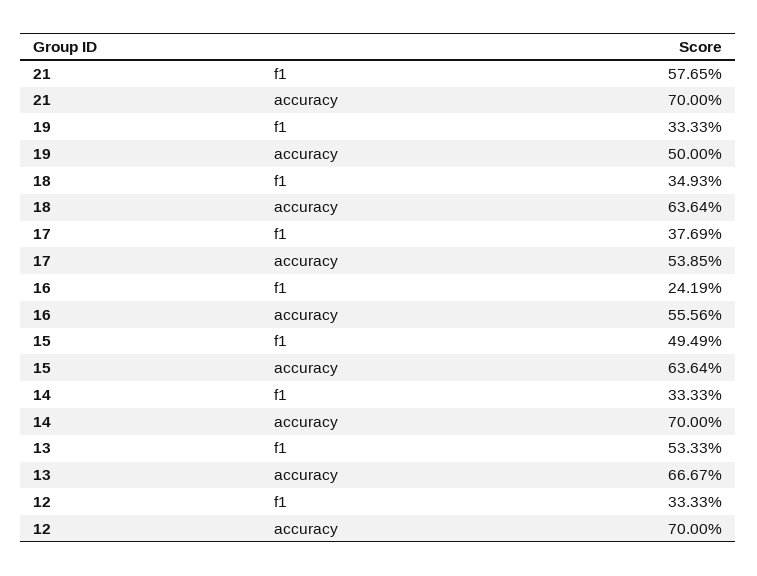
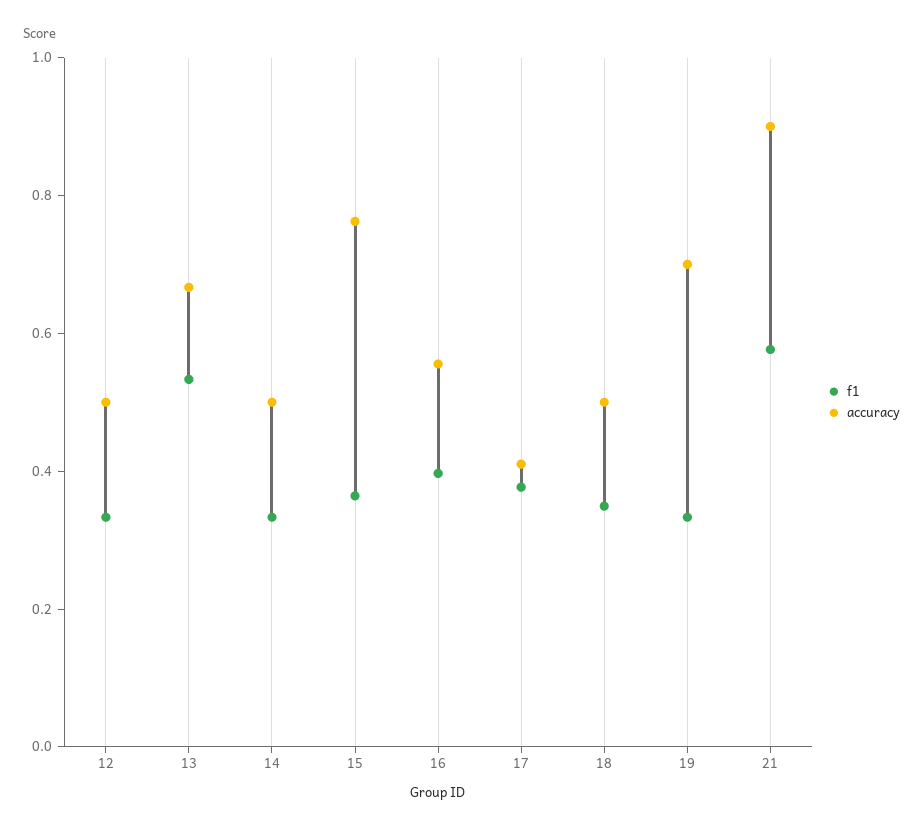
  {
    "f1": {
      "21": 0.5765,
      "19": 0.3333,
      "18": 0.3493,
      "17": 0.3769,
-     "16": 0.2419,
+     "16": 0.4,
-     "15": 0.4949,
+     "15": 0.35,
      "14": 0.3333,
      "13": 0.5333,
      "12": 0.3333
    },
    "accuracy": {
-     "21": 0.7,
+     "21": 0.9,
-     "19": 0.5,
+     "19": 0.7,
-     "18": 0.6364,
+     "18": 0.5,
-     "17": 0.5385,
+     "17": 0.4,
      "16": 0.5556,
-     "15": 0.6364,
+     "15": 0.75,
-     "14": 0.7,
+     "14": 0.5,
      "13": 0.6667,
-     "12": 0.7
+     "12": 0.5
    }
  }

